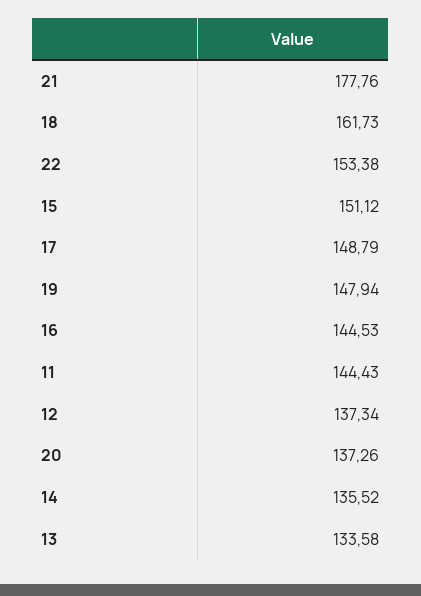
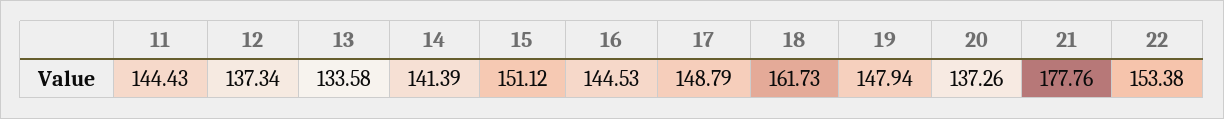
  {
    "21": 177.76,
    "18": 161.73,
    "22": 153.38,
    "15": 151.12,
    "17": 148.79,
    "19": 147.94,
    "16": 144.53,
    "11": 144.43,
    "12": 137.34,
    "20": 137.26,
-   "14": 135.52,
+   "14": 141.39,
    "13": 133.58
  }

